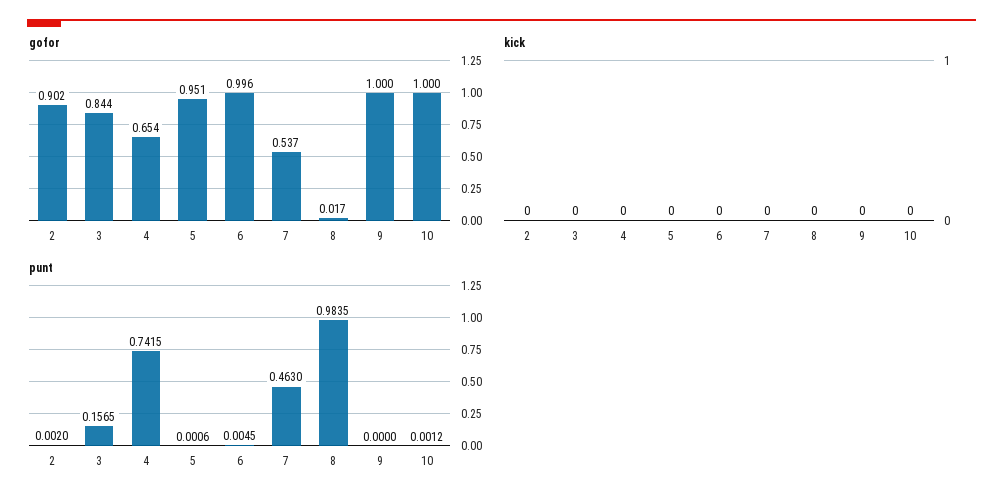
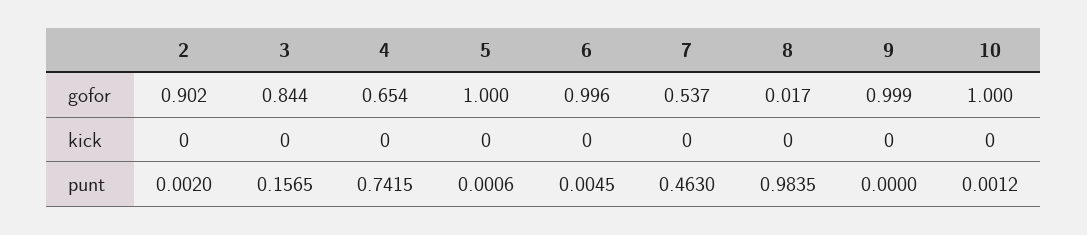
  {
    "gofor": {
      "2": 0.902,
      "3": 0.844,
      "4": 0.654,
-     "5": 0.951,
+     "5": 1,
      "6": 0.996,
      "7": 0.537,
      "8": 0.017,
-     "9": 1,
+     "9": 0.999,
      "10": 1
    },
    "kick": {
      "2": 0,
      "3": 0,
      "4": 0,
      "5": 0,
      "6": 0,
      "7": 0,
      "8": 0,
      "9": 0,
      "10": 0
    },
    "punt": {
      "2": 0.002,
      "3": 0.1565,
      "4": 0.7415,
      "5": 0.0006,
      "6": 0.0045,
      "7": 0.463,
      "8": 0.9835,
      "9": 0,
      "10": 0.0012
    }
  }

